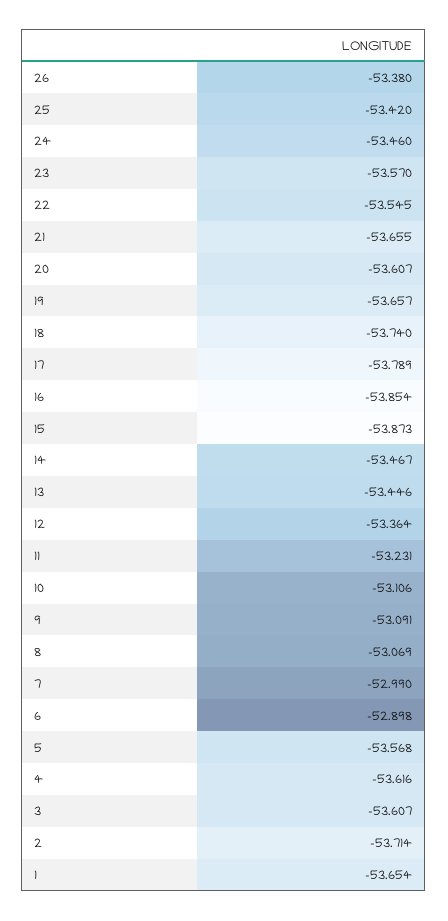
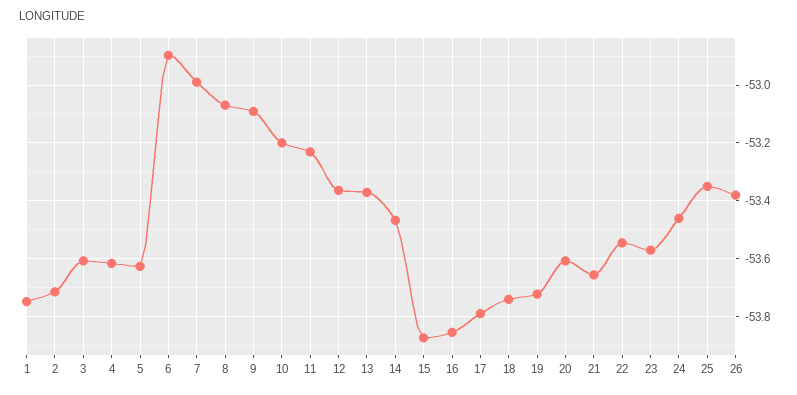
  {
    "26": -53.38,
-   "25": -53.42,
+   "25": -53.35,
    "24": -53.46,
    "23": -53.57,
    "22": -53.545,
    "21": -53.655,
    "20": -53.607,
-   "19": -53.657,
+   "19": -53.725,
    "18": -53.74,
    "17": -53.789,
    "16": -53.854,
    "15": -53.873,
    "14": -53.467,
-   "13": -53.446,
+   "13": -53.375,
    "12": -53.364,
    "11": -53.231,
-   "10": -53.106,
+   "10": -53.2,
    "9": -53.091,
    "8": -53.069,
    "7": -52.99,
    "6": -52.898,
-   "5": -53.568,
+   "5": -53.625,
    "4": -53.616,
    "3": -53.607,
    "2": -53.714,
-   "1": -53.654
+   "1": -53.75
  }

